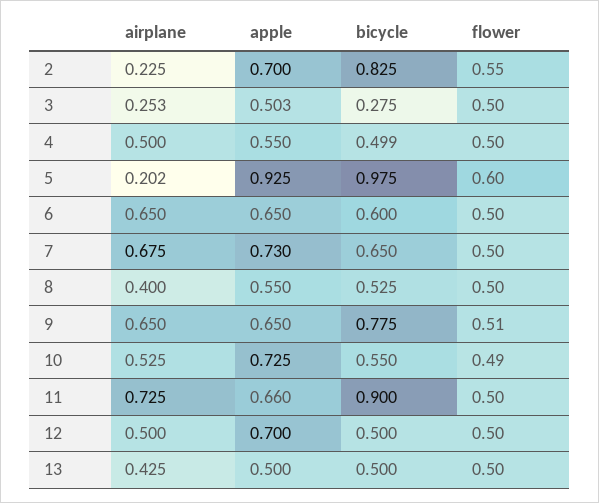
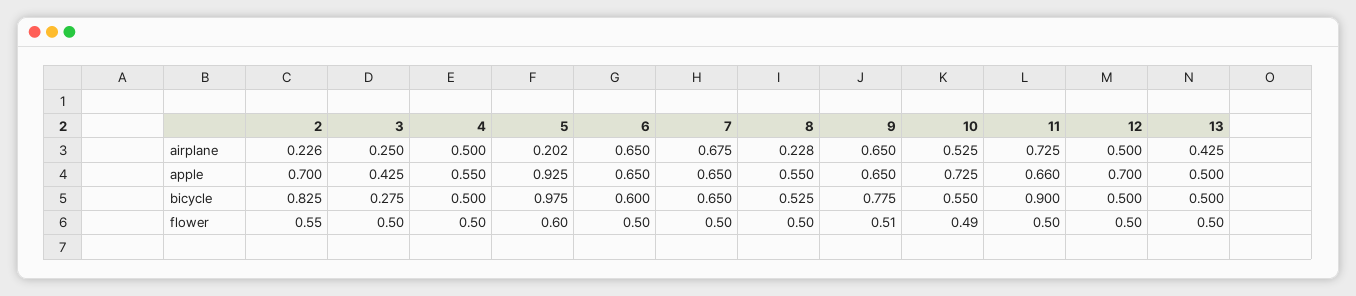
  {
    "airplane": {
-     "2": 0.225,
+     "2": 0.226,
-     "3": 0.253,
+     "3": 0.25,
      "4": 0.5,
      "5": 0.202,
      "6": 0.65,
      "7": 0.675,
-     "8": 0.4,
+     "8": 0.228,
      "9": 0.65,
      "10": 0.525,
      "11": 0.725,
      "12": 0.5,
      "13": 0.425
    },
    "apple": {
      "2": 0.7,
-     "3": 0.503,
+     "3": 0.425,
      "4": 0.55,
      "5": 0.925,
      "6": 0.65,
-     "7": 0.73,
+     "7": 0.65,
      "8": 0.55,
      "9": 0.65,
      "10": 0.725,
      "11": 0.66,
      "12": 0.7,
      "13": 0.5
    },
    "bicycle": {
      "2": 0.825,
      "3": 0.275,
-     "4": 0.499,
+     "4": 0.5,
      "5": 0.975,
      "6": 0.6,
      "7": 0.65,
      "8": 0.525,
      "9": 0.775,
      "10": 0.55,
      "11": 0.9,
      "12": 0.5,
      "13": 0.5
    },
    "flower": {
      "2": 0.55,
      "3": 0.5,
      "4": 0.5,
      "5": 0.6,
      "6": 0.5,
      "7": 0.5,
      "8": 0.5,
      "9": 0.51,
      "10": 0.49,
      "11": 0.5,
      "12": 0.5,
      "13": 0.5
    }
  }

